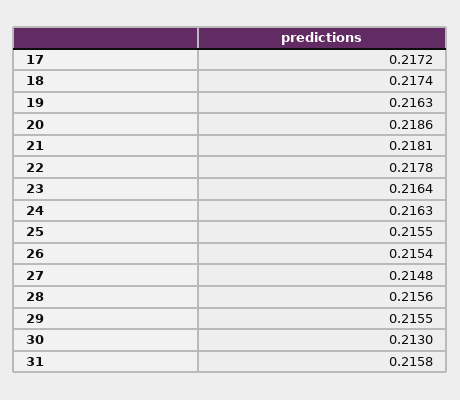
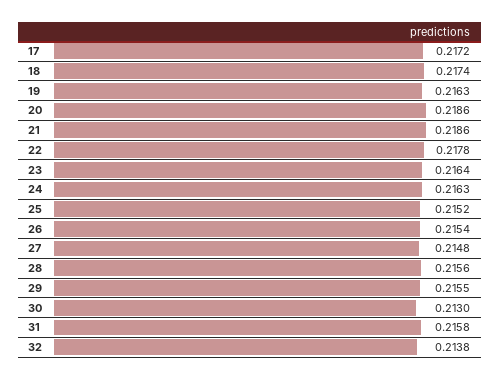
  {
    "17": 0.2172,
    "18": 0.2174,
    "19": 0.2163,
    "20": 0.2186,
-   "21": 0.2181,
+   "21": 0.2186,
    "22": 0.2178,
    "23": 0.2164,
    "24": 0.2163,
-   "25": 0.2155,
+   "25": 0.2152,
    "26": 0.2154,
    "27": 0.2148,
    "28": 0.2156,
    "29": 0.2155,
    "30": 0.213,
-   "31": 0.2158
+   "31": 0.2158,
+   "32": 0.2138
  }

